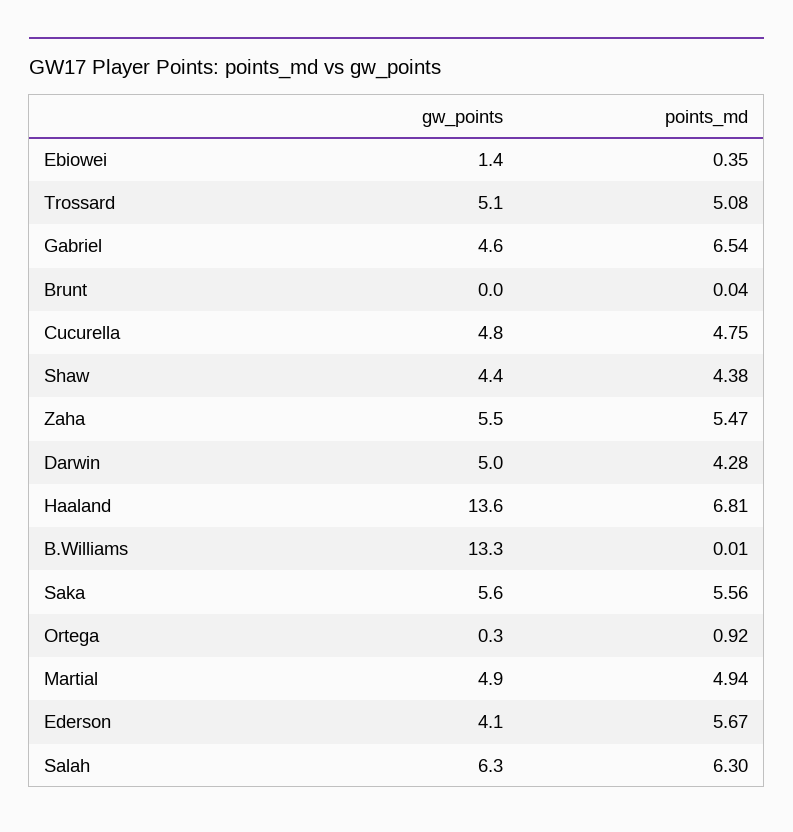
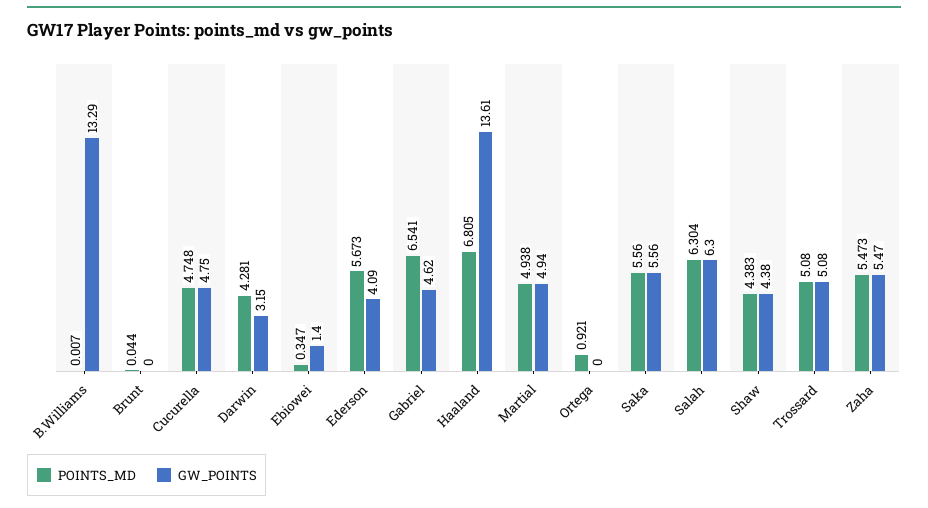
  {
    "gw_points": {
      "Ebiowei": 1.4,
      "Trossard": 5.08,
      "Gabriel": 4.62,
      "Brunt": 0,
      "Cucurella": 4.75,
      "Shaw": 4.38,
      "Zaha": 5.47,
-     "Darwin": 5,
+     "Darwin": 3.15,
      "Haaland": 13.61,
      "B.Williams": 13.29,
      "Saka": 5.56,
-     "Ortega": 0.3,
+     "Ortega": 0,
      "Martial": 4.94,
      "Ederson": 4.09,
      "Salah": 6.3
    },
    "points_md": {
      "Ebiowei": 0.347,
      "Trossard": 5.08,
      "Gabriel": 6.541,
      "Brunt": 0.044,
      "Cucurella": 4.748,
      "Shaw": 4.383,
      "Zaha": 5.473,
      "Darwin": 4.281,
      "Haaland": 6.805,
      "B.Williams": 0.007,
      "Saka": 5.56,
      "Ortega": 0.921,
      "Martial": 4.938,
      "Ederson": 5.673,
      "Salah": 6.304
    }
  }

